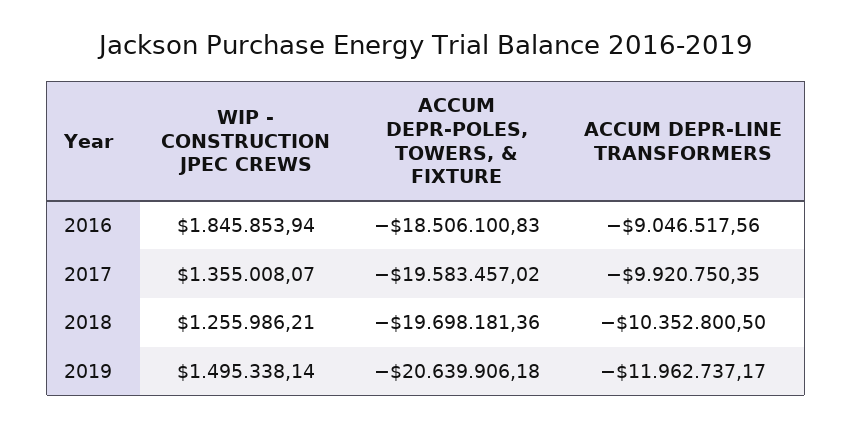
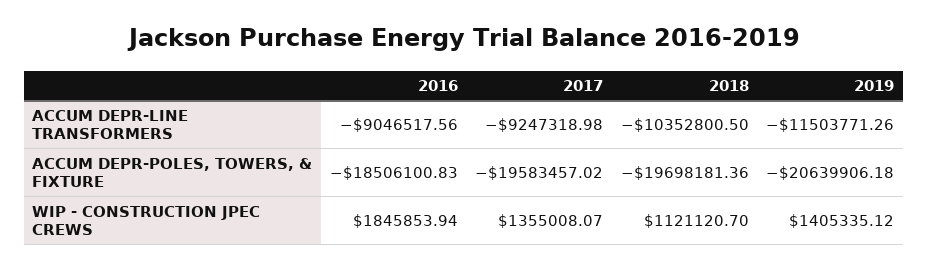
  {
    "WIP - CONSTRUCTION JPEC CREWS": {
      "2016": 1845853.94,
      "2017": 1355008.07,
-     "2018": 1255986.21,
+     "2018": 1121120.7,
-     "2019": 1495338.14
+     "2019": 1405335.12
    },
    "ACCUM DEPR-POLES, TOWERS, & FIXTURE": {
      "2016": -18506100.83,
      "2017": -19583457.02,
      "2018": -19698181.36,
      "2019": -20639906.18
    },
    "ACCUM DEPR-LINE TRANSFORMERS": {
      "2016": -9046517.56,
-     "2017": -9920750.35,
+     "2017": -9247318.98,
      "2018": -10352800.5,
-     "2019": -11962737.17
+     "2019": -11503771.26
    }
  }

